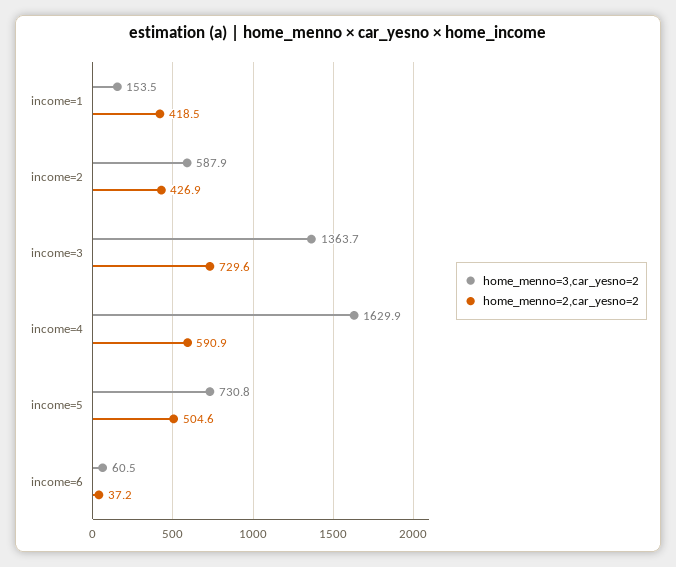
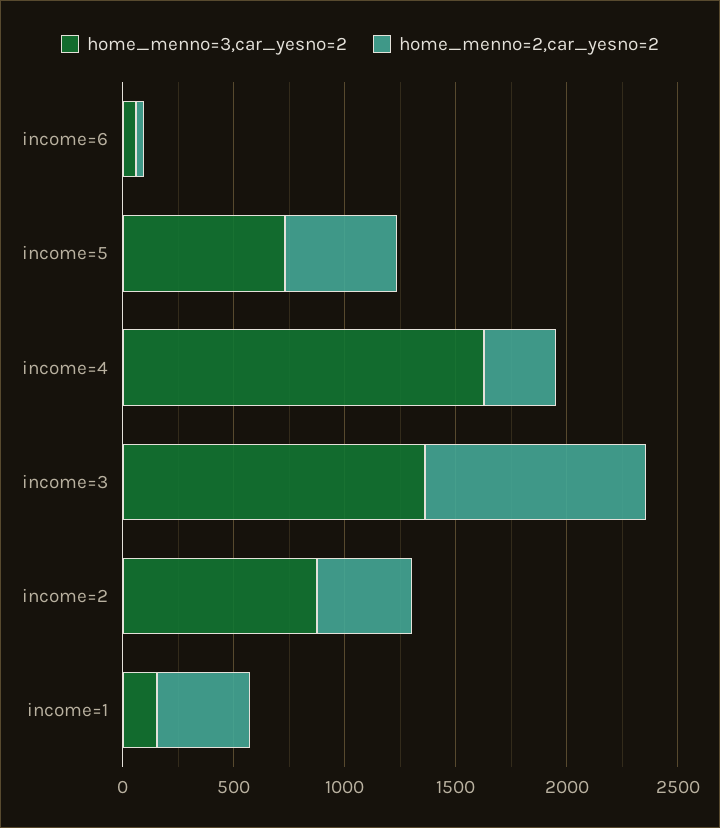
  {
    "home_menno=3,car_yesno=2": {
      "income=1": 153.5,
-     "income=2": 587.9,
+     "income=2": 900,
      "income=3": 1363.7,
      "income=4": 1629.9,
      "income=5": 730.8,
      "income=6": 60.5
    },
    "home_menno=2,car_yesno=2": {
      "income=1": 418.5,
      "income=2": 426.9,
-     "income=3": 729.6,
+     "income=3": 1000,
-     "income=4": 590.9,
+     "income=4": 300,
      "income=5": 504.6,
      "income=6": 37.2
    }
  }

